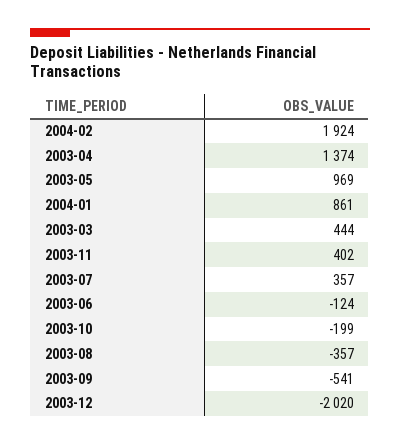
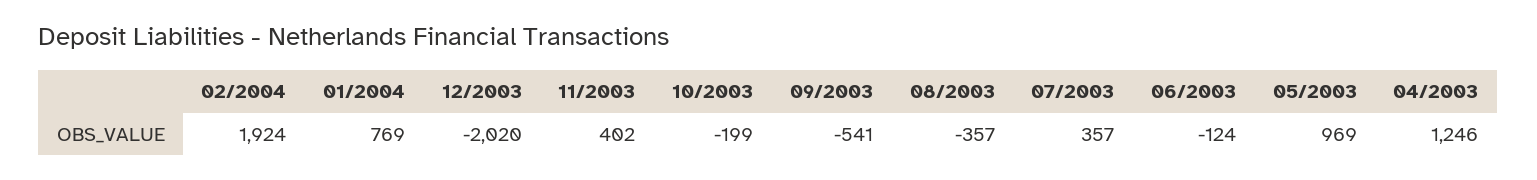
  {
    "2004-02": 1924,
-   "2003-04": 1374,
+   "2003-04": 1246,
    "2003-05": 969,
-   "2004-01": 861,
+   "2004-01": 769,
-   "2003-03": 444,
    "2003-11": 402,
    "2003-07": 357,
    "2003-06": -124,
    "2003-10": -199,
    "2003-08": -357,
    "2003-09": -541,
    "2003-12": -2020
  }

